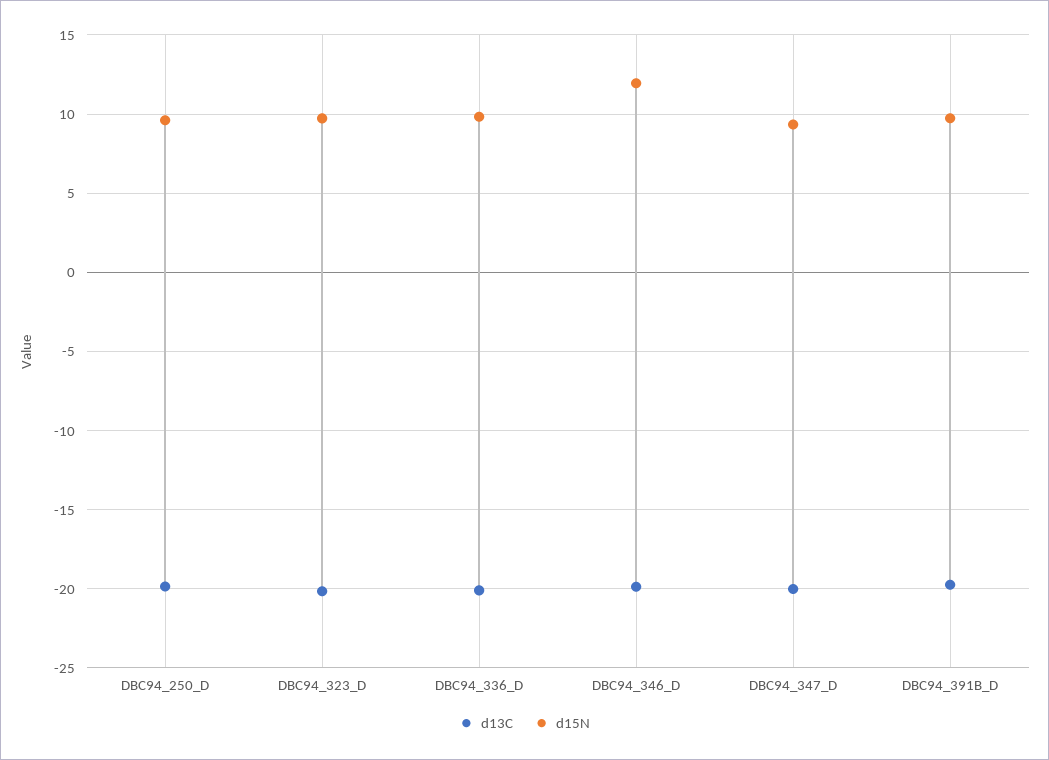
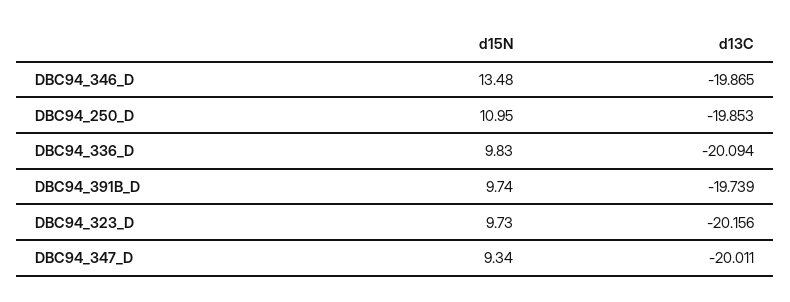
  {
    "d13C": {
      "DBC94_250_D": -19.853,
      "DBC94_323_D": -20.156,
      "DBC94_336_D": -20.094,
      "DBC94_346_D": -19.865,
      "DBC94_347_D": -20.011,
      "DBC94_391B_D": -19.739
    },
    "d15N": {
-     "DBC94_250_D": 9.5,
+     "DBC94_250_D": 10.95,
      "DBC94_323_D": 9.73,
      "DBC94_336_D": 9.83,
-     "DBC94_346_D": 12,
+     "DBC94_346_D": 13.48,
      "DBC94_347_D": 9.34,
      "DBC94_391B_D": 9.74
    }
  }

